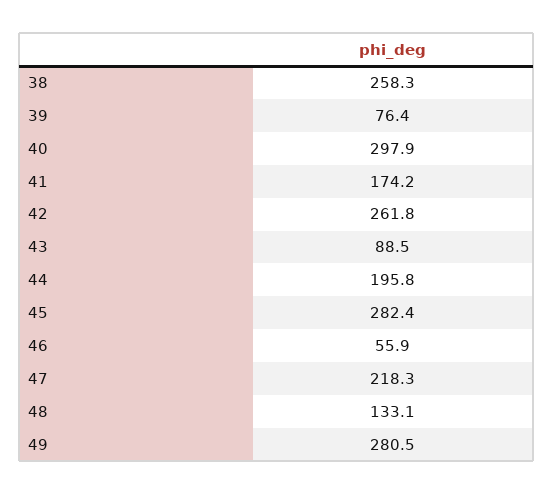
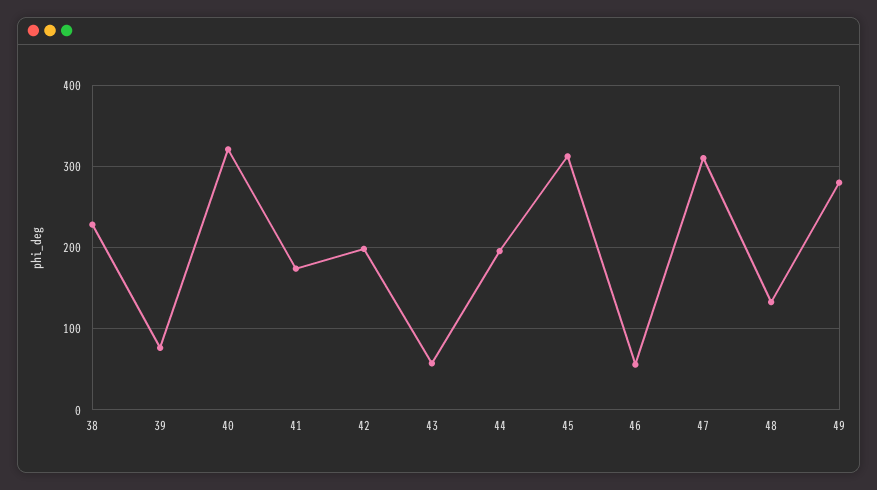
  {
-   "38": 258.3,
+   "38": 230,
    "39": 76.4,
-   "40": 297.9,
+   "40": 320,
    "41": 174.2,
-   "42": 261.8,
+   "42": 200,
-   "43": 88.5,
+   "43": 60,
    "44": 195.8,
-   "45": 282.4,
+   "45": 310,
    "46": 55.9,
-   "47": 218.3,
+   "47": 310,
    "48": 133.1,
    "49": 280.5
  }

